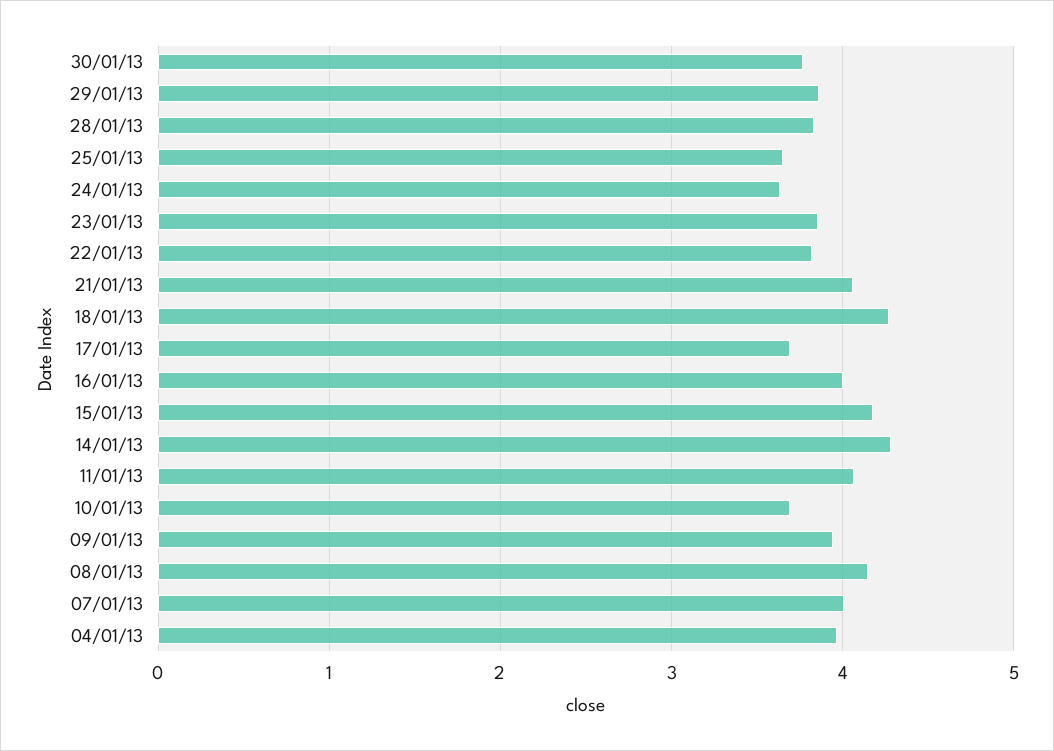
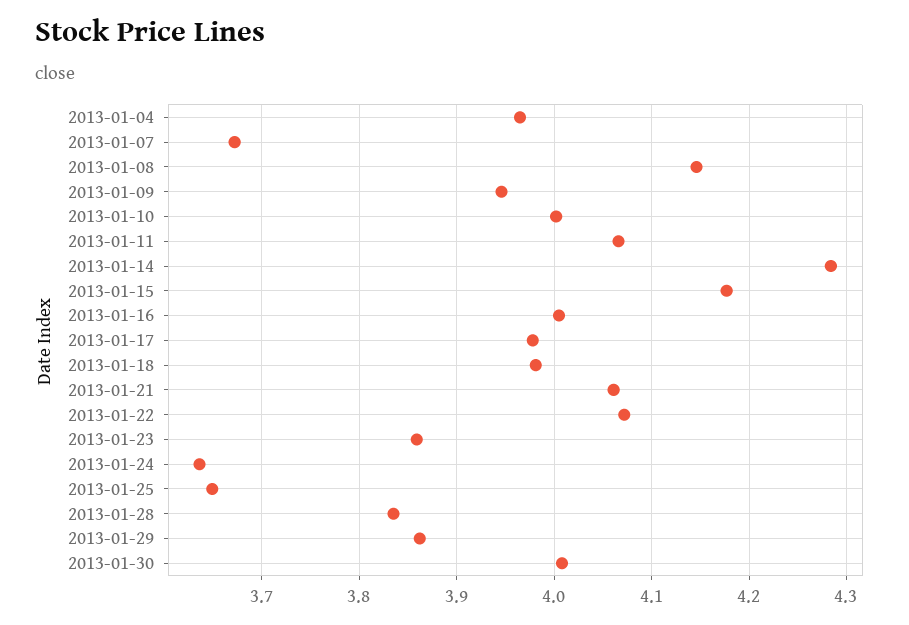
  {
-   "30/01/13": 3.8,
+   "30/01/13": 4.01,
    "29/01/13": 3.86,
    "28/01/13": 3.84,
    "25/01/13": 3.65,
    "24/01/13": 3.64,
    "23/01/13": 3.86,
-   "22/01/13": 3.8,
+   "22/01/13": 4.07,
    "21/01/13": 4.06,
-   "18/01/13": 4.3,
+   "18/01/13": 3.98,
-   "17/01/13": 3.7,
+   "17/01/13": 3.98,
    "16/01/13": 4.01,
    "15/01/13": 4.18,
    "14/01/13": 4.28,
    "11/01/13": 4.07,
-   "10/01/13": 3.7,
+   "10/01/13": 4,
    "09/01/13": 3.95,
    "08/01/13": 4.15,
-   "07/01/13": 4,
+   "07/01/13": 3.67,
    "04/01/13": 3.97
  }

